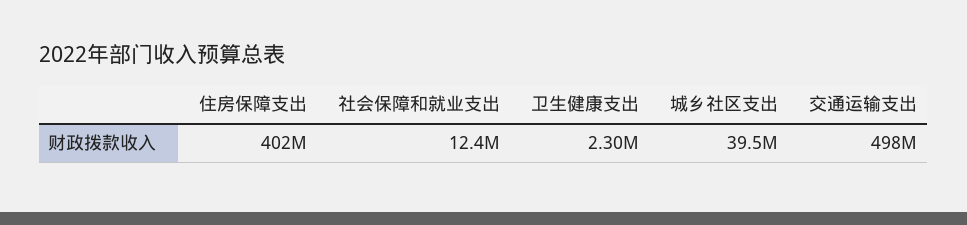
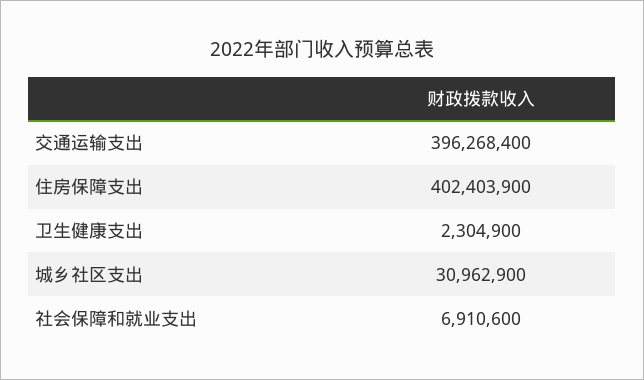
  {
    "住房保障支出": 402403900,
-   "社会保障和就业支出": 12400000,
+   "社会保障和就业支出": 6910600,
    "卫生健康支出": 2304900,
-   "城乡社区支出": 39500000,
+   "城乡社区支出": 30962900,
-   "交通运输支出": 498000000
+   "交通运输支出": 396268400
  }

